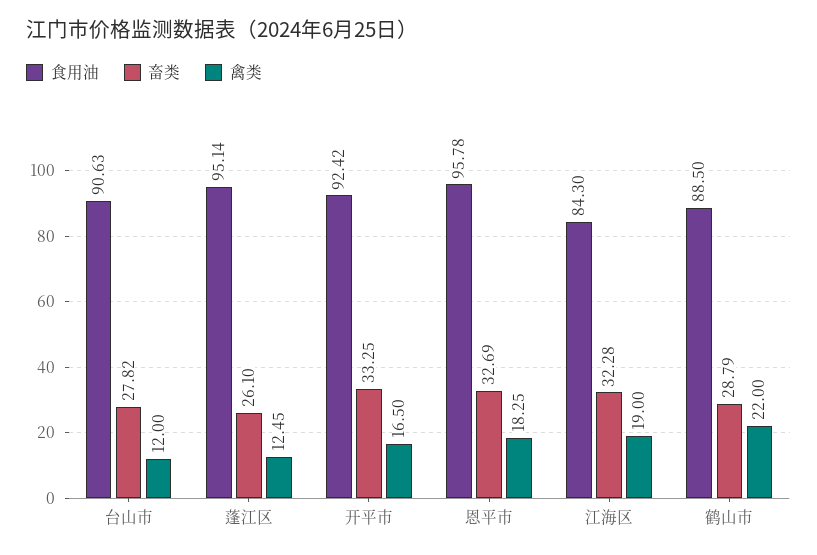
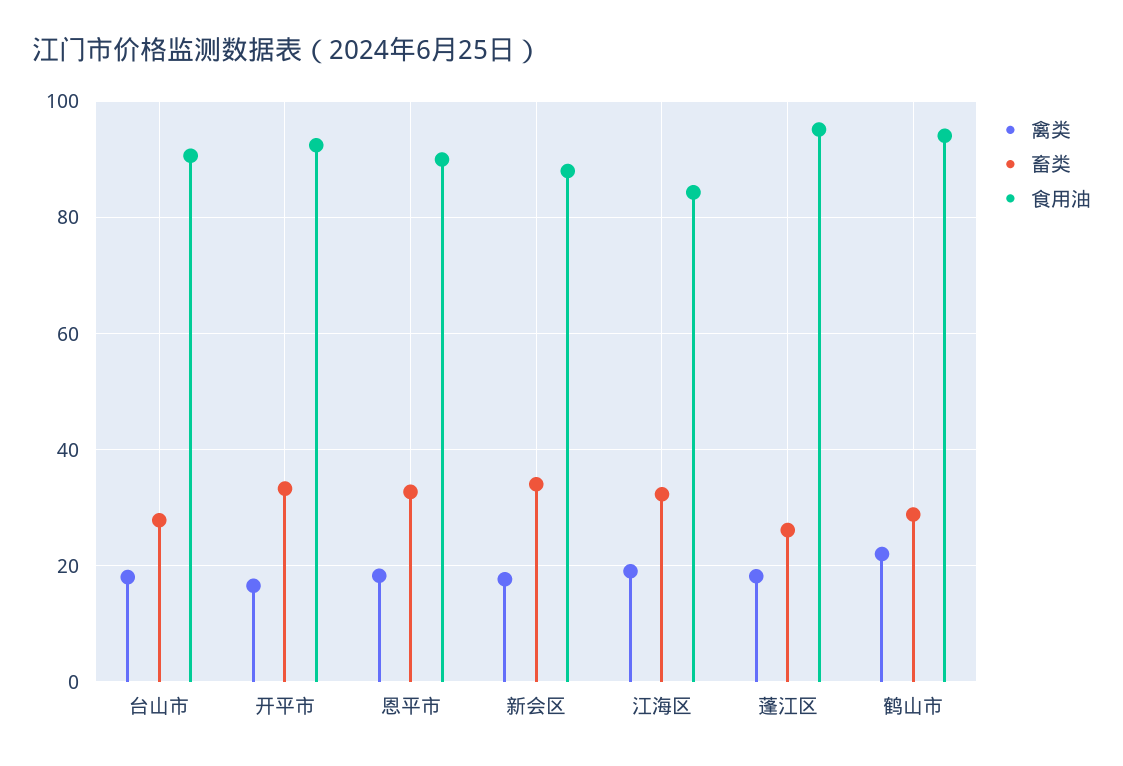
  {
    "食用油": {
      "台山市": 90.63,
      "蓬江区": 95.14,
      "开平市": 92.42,
-     "恩平市": 95.78,
+     "恩平市": 90,
      "江海区": 84.3,
-     "鹤山市": 88.5
+     "鹤山市": 94,
+     "新会区": 88
    },
    "畜类": {
      "台山市": 27.82,
      "蓬江区": 26.1,
      "开平市": 33.25,
      "恩平市": 32.69,
      "江海区": 32.28,
-     "鹤山市": 28.79
+     "鹤山市": 28.79,
+     "新会区": 34
    },
    "禽类": {
-     "台山市": 12,
+     "台山市": 18,
-     "蓬江区": 12.45,
+     "蓬江区": 18,
      "开平市": 16.5,
      "恩平市": 18.25,
      "江海区": 19,
-     "鹤山市": 22
+     "鹤山市": 22,
+     "新会区": 18
    }
  }

